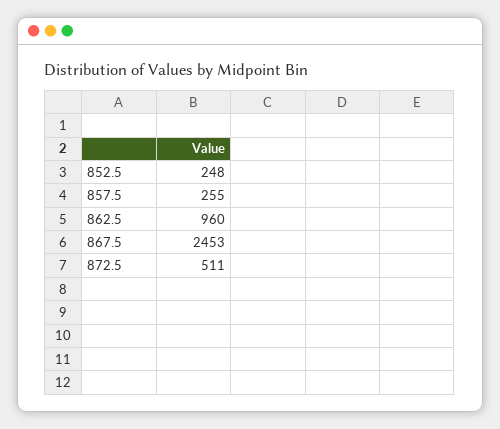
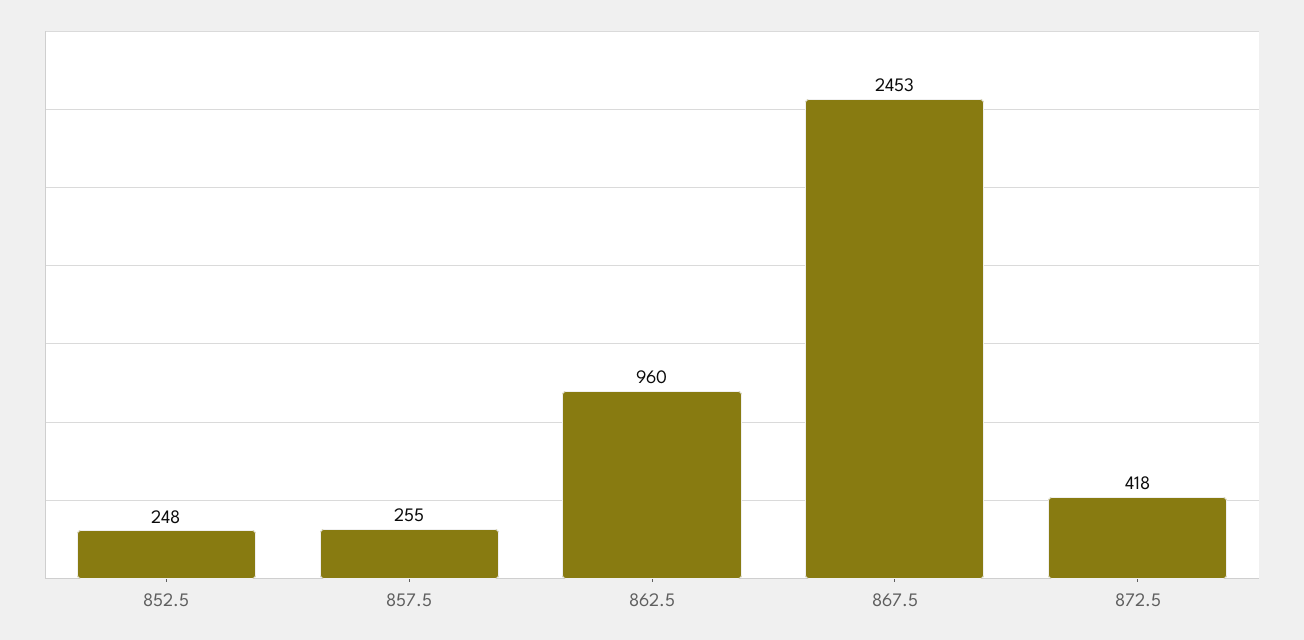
  {
    "852.5": 248,
    "857.5": 255,
    "862.5": 960,
    "867.5": 2453,
-   "872.5": 511
+   "872.5": 418
  }

